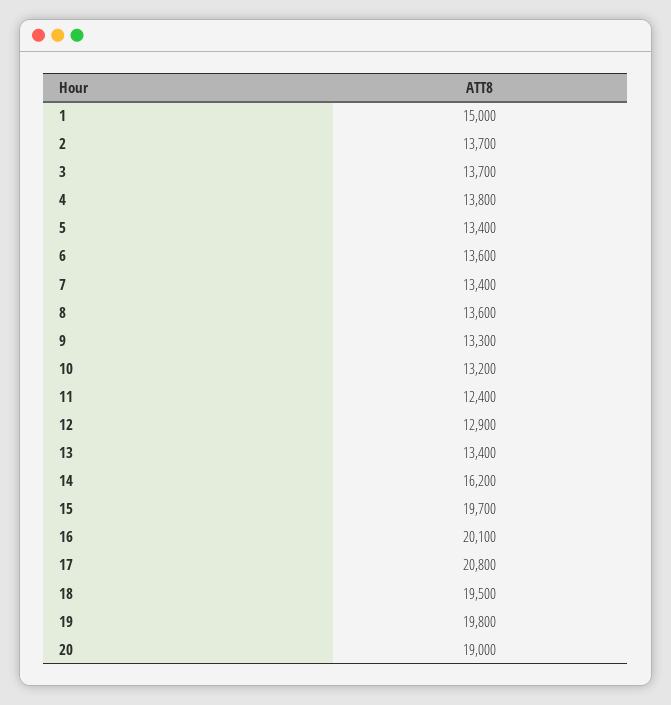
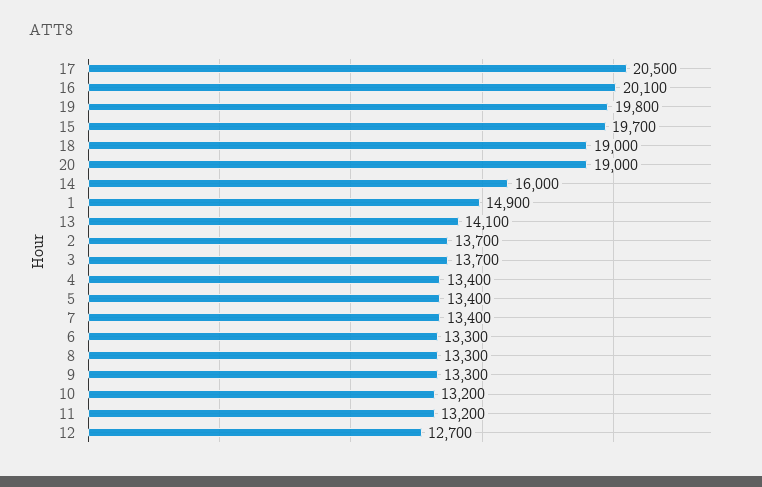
  {
-   "1": 15000,
+   "1": 14900,
    "2": 13700,
    "3": 13700,
-   "4": 13800,
+   "4": 13400,
    "5": 13400,
-   "6": 13600,
+   "6": 13300,
    "7": 13400,
-   "8": 13600,
+   "8": 13300,
    "9": 13300,
    "10": 13200,
-   "11": 12400,
+   "11": 13200,
-   "12": 12900,
+   "12": 12700,
-   "13": 13400,
+   "13": 14100,
-   "14": 16200,
+   "14": 16000,
    "15": 19700,
    "16": 20100,
-   "17": 20800,
+   "17": 20500,
-   "18": 19500,
+   "18": 19000,
    "19": 19800,
    "20": 19000
  }

